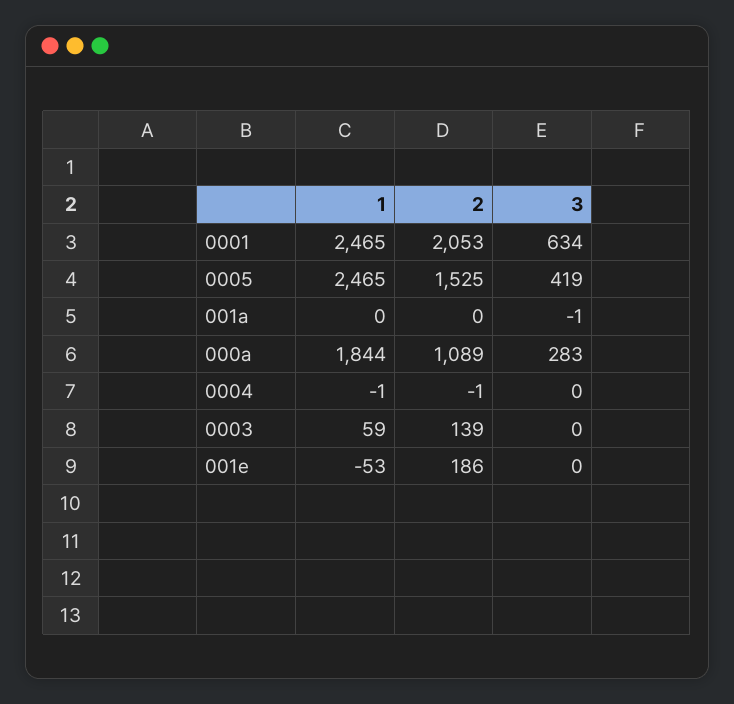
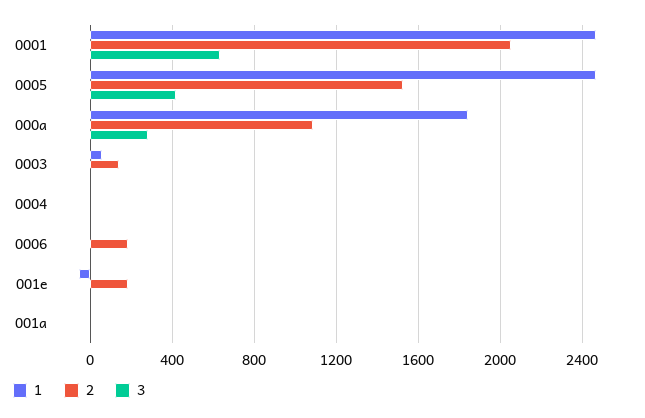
  {
    "1": {
      "0001": 2465,
      "0005": 2465,
      "001a": 0,
      "000a": 1844,
      "0004": -1,
      "0003": 59,
-     "001e": -53
+     "001e": -53,
+     "0006": 0
    },
    "2": {
      "0001": 2053,
      "0005": 1525,
      "001a": 0,
      "000a": 1089,
      "0004": -1,
      "0003": 139,
-     "001e": 186
+     "001e": 186,
+     "0006": 200
    },
    "3": {
      "0001": 634,
      "0005": 419,
      "001a": -1,
      "000a": 283,
      "0004": 0,
      "0003": 0,
-     "001e": 0
+     "001e": 0,
+     "0006": 0
    }
  }

